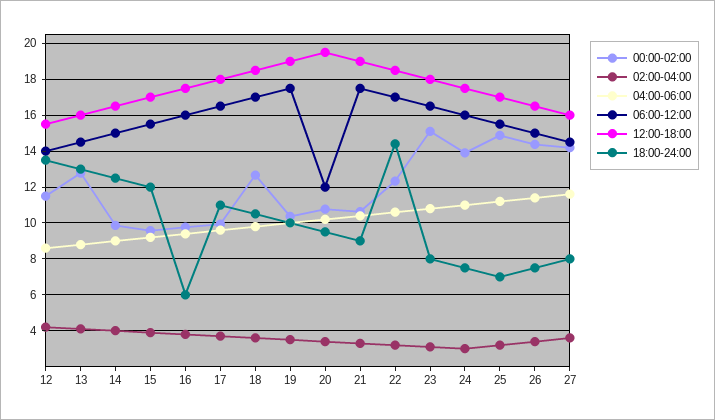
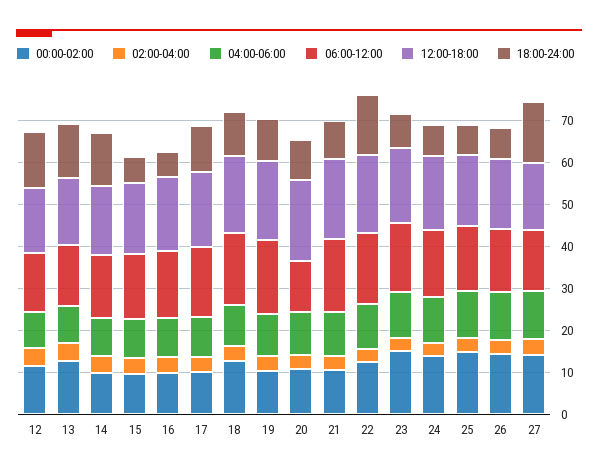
  {
    "00:00-02:00": {
      "12": 11.5,
      "13": 13,
      "14": 10,
      "15": 9.5,
      "16": 10,
      "17": 10,
      "18": 12.5,
      "19": 10.5,
      "20": 11,
      "21": 10.5,
      "22": 12.5,
      "23": 15,
      "24": 14,
      "25": 15,
      "26": 14.5,
      "27": 14
    },
    "02:00-04:00": {
      "12": 4,
      "13": 4,
      "14": 4,
      "15": 4,
      "16": 4,
      "17": 3.5,
      "18": 3.5,
      "19": 3.5,
      "20": 3.5,
      "21": 3.5,
      "22": 3,
      "23": 3,
      "24": 3,
      "25": 3,
      "26": 3.5,
      "27": 3.5
    },
    "04:00-06:00": {
      "12": 8.5,
      "13": 9,
      "14": 9,
      "15": 9,
      "16": 9.5,
      "17": 9.5,
      "18": 10,
      "19": 10,
      "20": 10,
      "21": 10.5,
      "22": 10.5,
      "23": 11,
      "24": 11,
      "25": 11,
      "26": 11.5,
      "27": 11.5
    },
    "06:00-12:00": {
      "12": 14,
      "13": 14.5,
      "14": 15,
      "15": 15.5,
      "16": 16,
      "17": 16.5,
      "18": 17,
      "19": 17.5,
      "20": 12,
      "21": 17.5,
      "22": 17,
      "23": 16.5,
      "24": 16,
      "25": 15.5,
      "26": 15,
      "27": 14.5
    },
    "12:00-18:00": {
      "12": 15.5,
      "13": 16,
      "14": 16.5,
      "15": 17,
      "16": 17.5,
      "17": 18,
      "18": 18.5,
      "19": 19,
      "20": 19.5,
      "21": 19,
      "22": 18.5,
      "23": 18,
      "24": 17.5,
      "25": 17,
      "26": 16.5,
      "27": 16
    },
    "18:00-24:00": {
      "12": 13.5,
      "13": 13,
      "14": 12.5,
-     "15": 12,
+     "15": 6,
      "16": 6,
      "17": 11,
      "18": 10.5,
      "19": 10,
      "20": 9.5,
      "21": 9,
      "22": 14.5,
      "23": 8,
      "24": 7.5,
      "25": 7,
      "26": 7.5,
-     "27": 8
+     "27": 14
    }
  }

